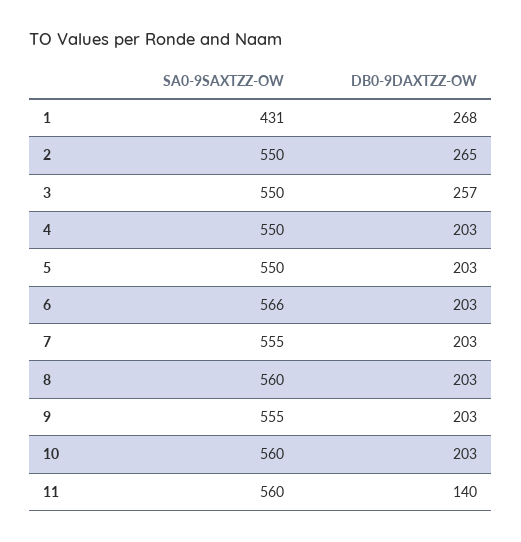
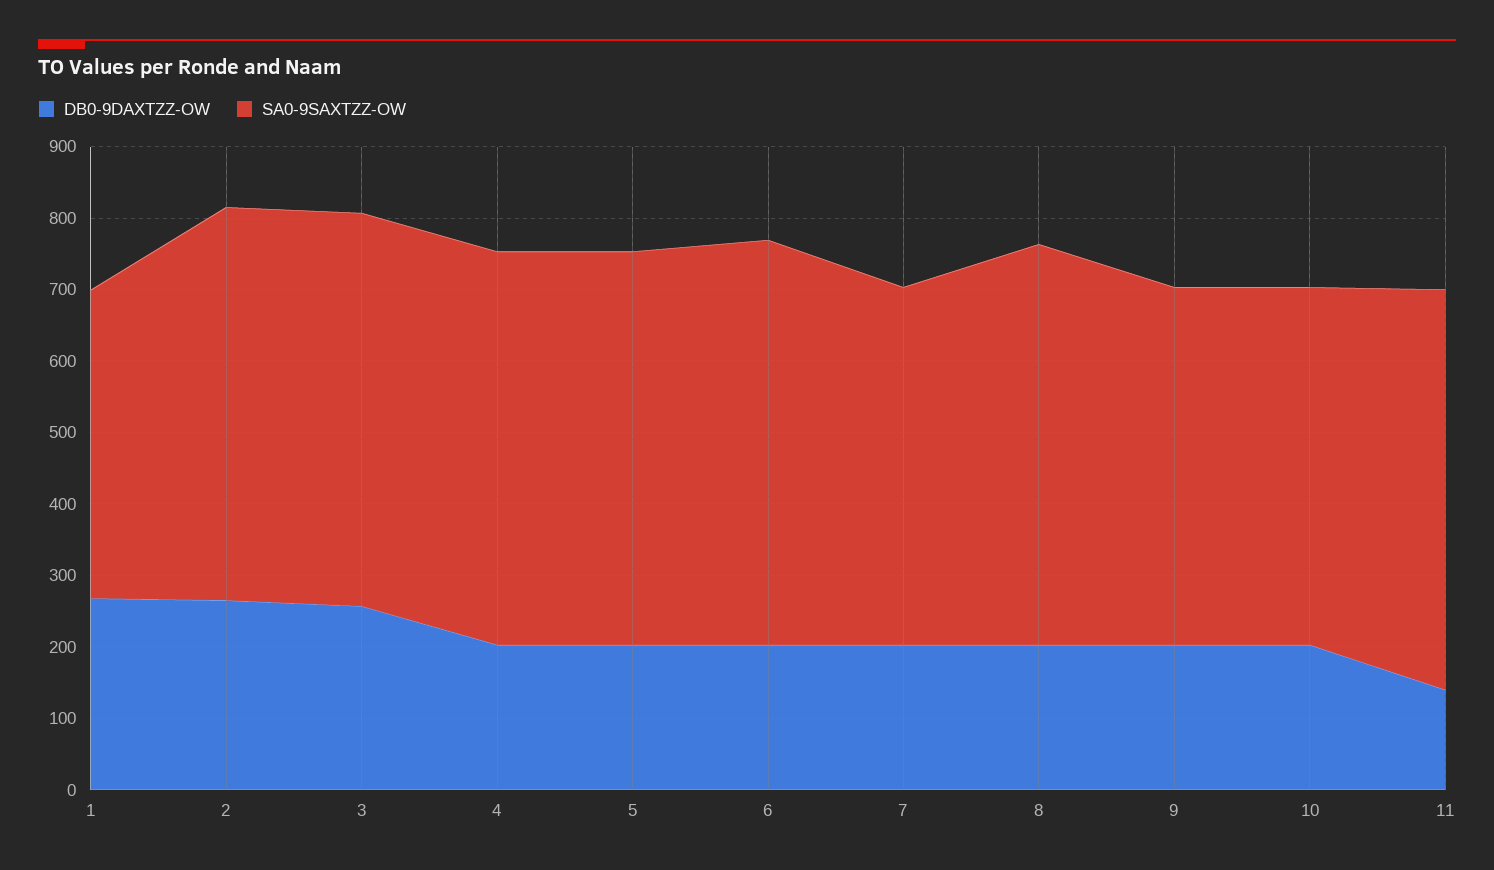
  {
    "SA0-9SAXTZZ-OW": {
      "1": 431,
      "2": 550,
      "3": 550,
      "4": 550,
      "5": 550,
      "6": 566,
-     "7": 555,
+     "7": 500,
      "8": 560,
-     "9": 555,
+     "9": 500,
-     "10": 560,
+     "10": 500,
      "11": 560
    },
    "DB0-9DAXTZZ-OW": {
      "1": 268,
      "2": 265,
      "3": 257,
      "4": 203,
      "5": 203,
      "6": 203,
      "7": 203,
      "8": 203,
      "9": 203,
      "10": 203,
      "11": 140
    }
  }

